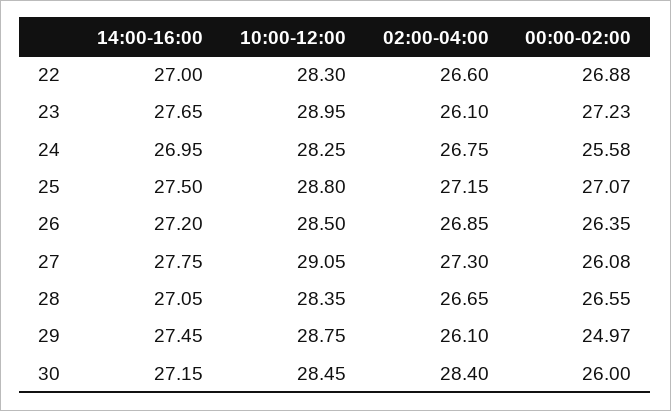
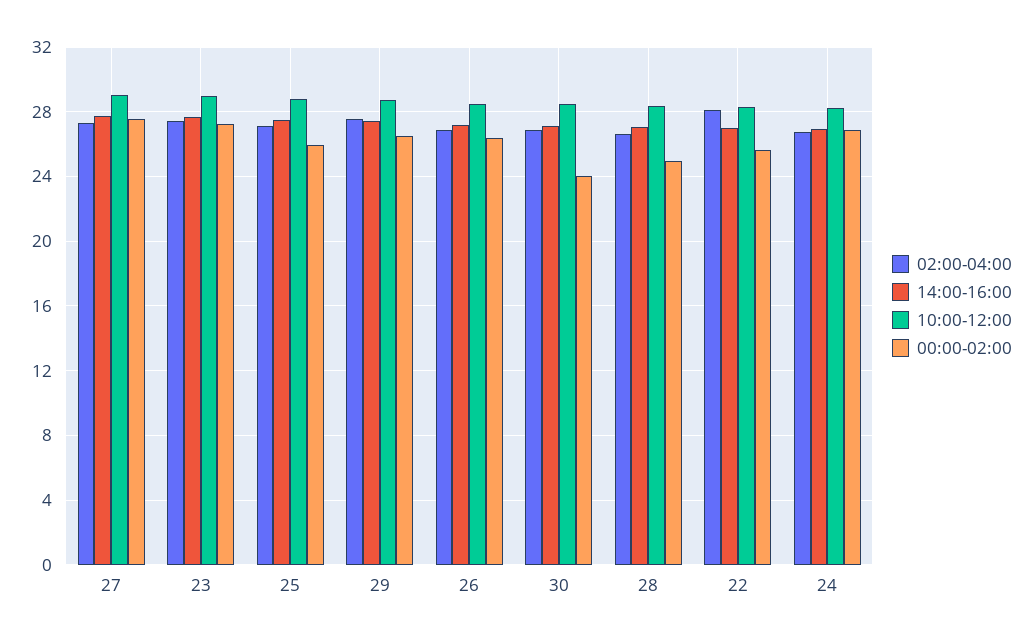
  {
    "14:00-16:00": {
      "22": 27,
      "23": 27.65,
      "24": 26.95,
      "25": 27.5,
      "26": 27.2,
      "27": 27.75,
      "28": 27.05,
      "29": 27.45,
      "30": 27.15
    },
    "10:00-12:00": {
      "22": 28.3,
      "23": 28.95,
      "24": 28.25,
      "25": 28.8,
      "26": 28.5,
      "27": 29.05,
      "28": 28.35,
      "29": 28.75,
      "30": 28.45
    },
    "02:00-04:00": {
-     "22": 26.6,
+     "22": 28,
-     "23": 26.1,
+     "23": 27.5,
      "24": 26.75,
      "25": 27.15,
      "26": 26.85,
      "27": 27.3,
      "28": 26.65,
-     "29": 26.1,
+     "29": 27.5,
-     "30": 28.4
+     "30": 27
    },
    "00:00-02:00": {
-     "22": 26.88,
+     "22": 25.5,
      "23": 27.23,
-     "24": 25.58,
+     "24": 27,
-     "25": 27.07,
+     "25": 26,
      "26": 26.35,
-     "27": 26.08,
+     "27": 27.5,
-     "28": 26.55,
+     "28": 25,
-     "29": 24.97,
+     "29": 26.5,
-     "30": 26
+     "30": 24
    }
  }

